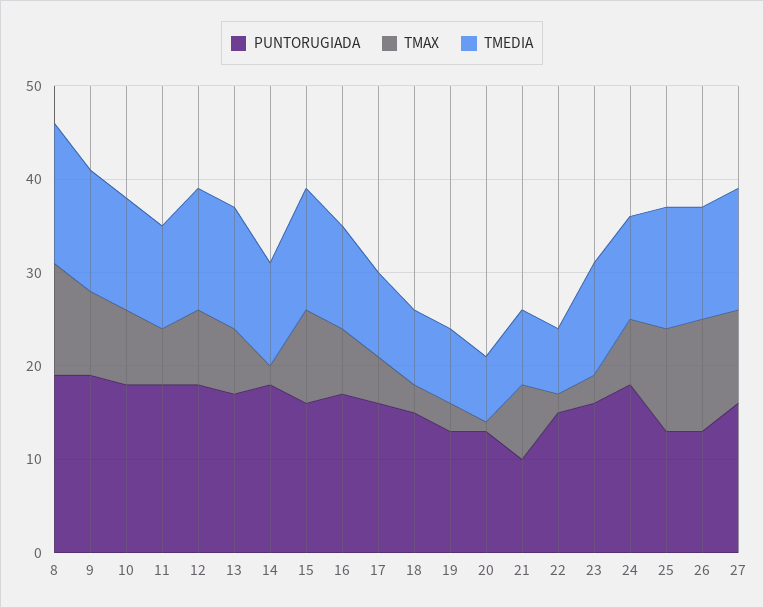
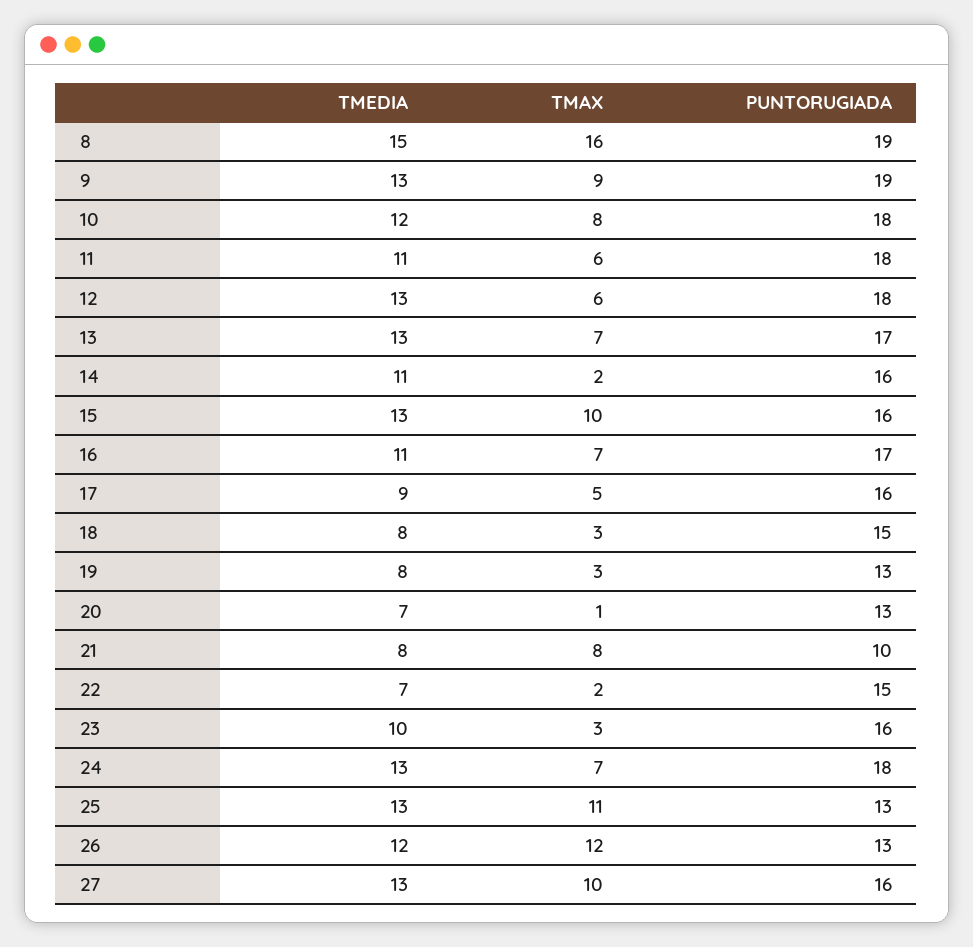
  {
    "PUNTORUGIADA": {
      "8": 19,
      "9": 19,
      "10": 18,
      "11": 18,
      "12": 18,
      "13": 17,
-     "14": 18,
+     "14": 16,
      "15": 16,
      "16": 17,
      "17": 16,
      "18": 15,
      "19": 13,
      "20": 13,
      "21": 10,
      "22": 15,
      "23": 16,
      "24": 18,
      "25": 13,
      "26": 13,
      "27": 16
    },
    "TMAX": {
-     "8": 12,
+     "8": 16,
      "9": 9,
      "10": 8,
      "11": 6,
-     "12": 8,
+     "12": 6,
      "13": 7,
      "14": 2,
      "15": 10,
      "16": 7,
      "17": 5,
      "18": 3,
      "19": 3,
      "20": 1,
      "21": 8,
      "22": 2,
      "23": 3,
      "24": 7,
      "25": 11,
      "26": 12,
      "27": 10
    },
    "TMEDIA": {
      "8": 15,
      "9": 13,
      "10": 12,
      "11": 11,
      "12": 13,
      "13": 13,
      "14": 11,
      "15": 13,
      "16": 11,
      "17": 9,
      "18": 8,
      "19": 8,
      "20": 7,
      "21": 8,
      "22": 7,
-     "23": 12,
+     "23": 10,
-     "24": 11,
+     "24": 13,
      "25": 13,
      "26": 12,
      "27": 13
    }
  }

